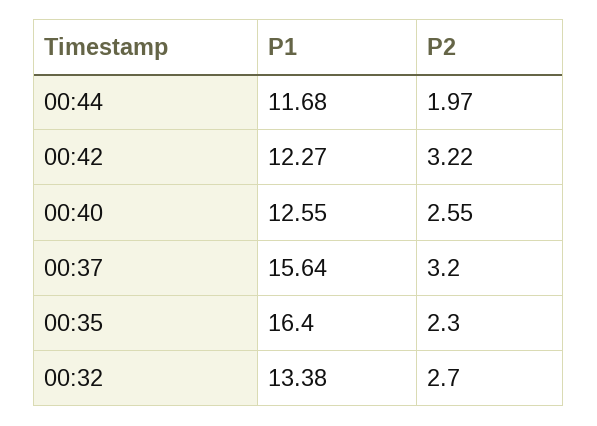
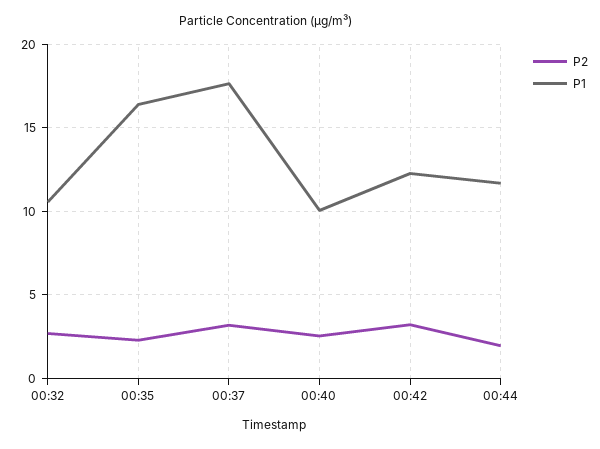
  {
    "P1": {
      "00:44": 11.68,
      "00:42": 12.27,
-     "00:40": 12.55,
+     "00:40": 10,
-     "00:37": 15.64,
+     "00:37": 17.5,
      "00:35": 16.4,
-     "00:32": 13.38
+     "00:32": 10.5
    },
    "P2": {
      "00:44": 1.97,
      "00:42": 3.22,
      "00:40": 2.55,
      "00:37": 3.2,
      "00:35": 2.3,
      "00:32": 2.7
    }
  }

